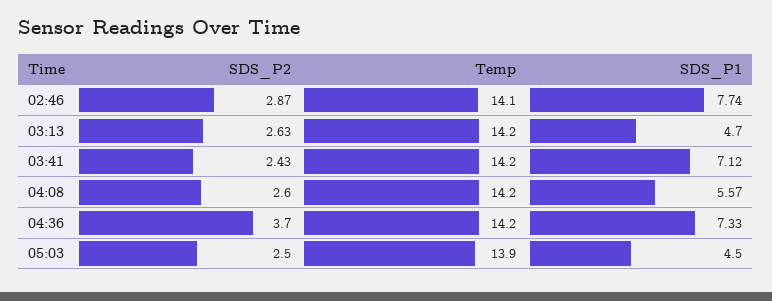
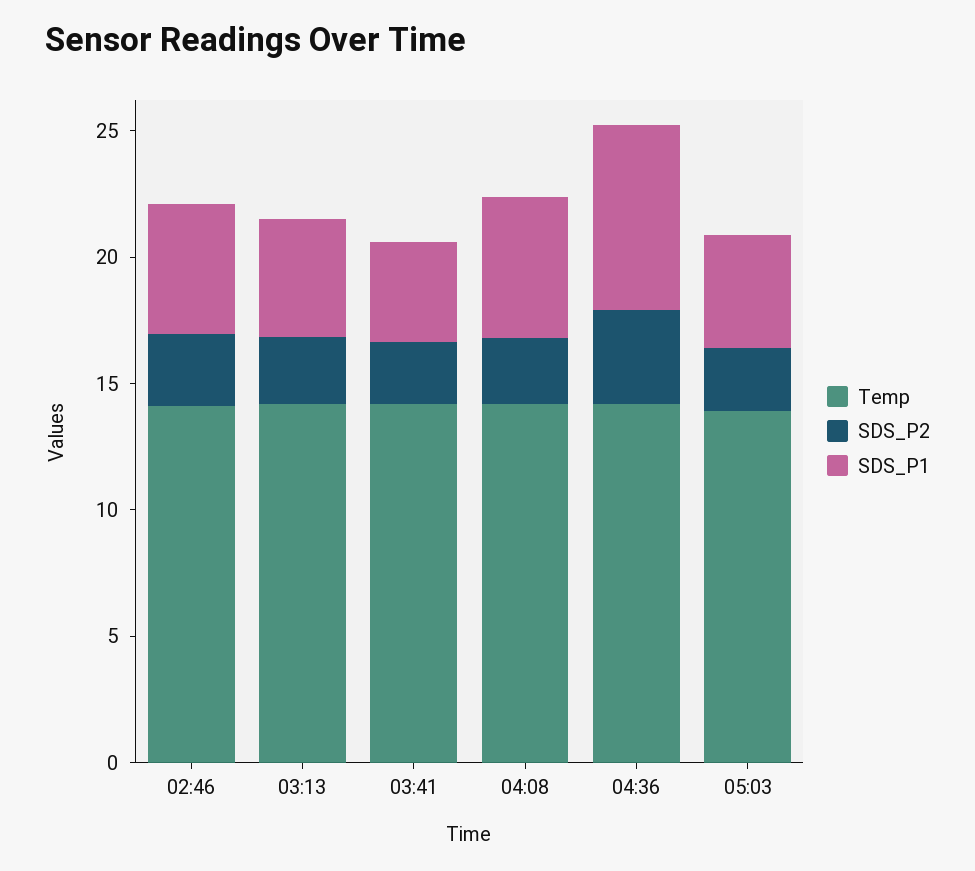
  {
    "SDS_P2": {
      "02:46": 2.87,
      "03:13": 2.63,
      "03:41": 2.43,
      "04:08": 2.6,
      "04:36": 3.7,
      "05:03": 2.5
    },
    "Temp": {
      "02:46": 14.1,
      "03:13": 14.2,
      "03:41": 14.2,
      "04:08": 14.2,
      "04:36": 14.2,
      "05:03": 13.9
    },
    "SDS_P1": {
-     "02:46": 7.74,
+     "02:46": 5,
      "03:13": 4.7,
-     "03:41": 7.12,
+     "03:41": 4,
      "04:08": 5.57,
      "04:36": 7.33,
      "05:03": 4.5
    }
  }

